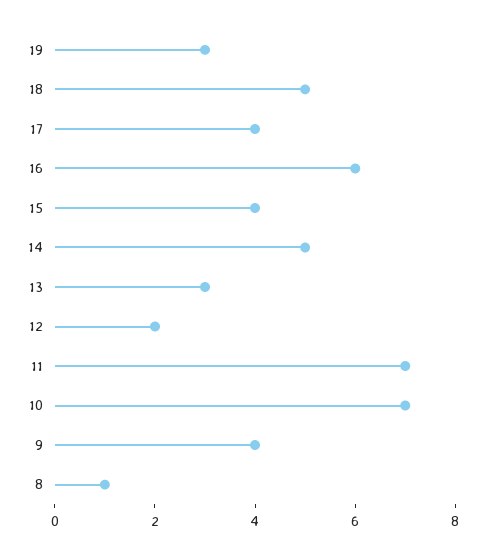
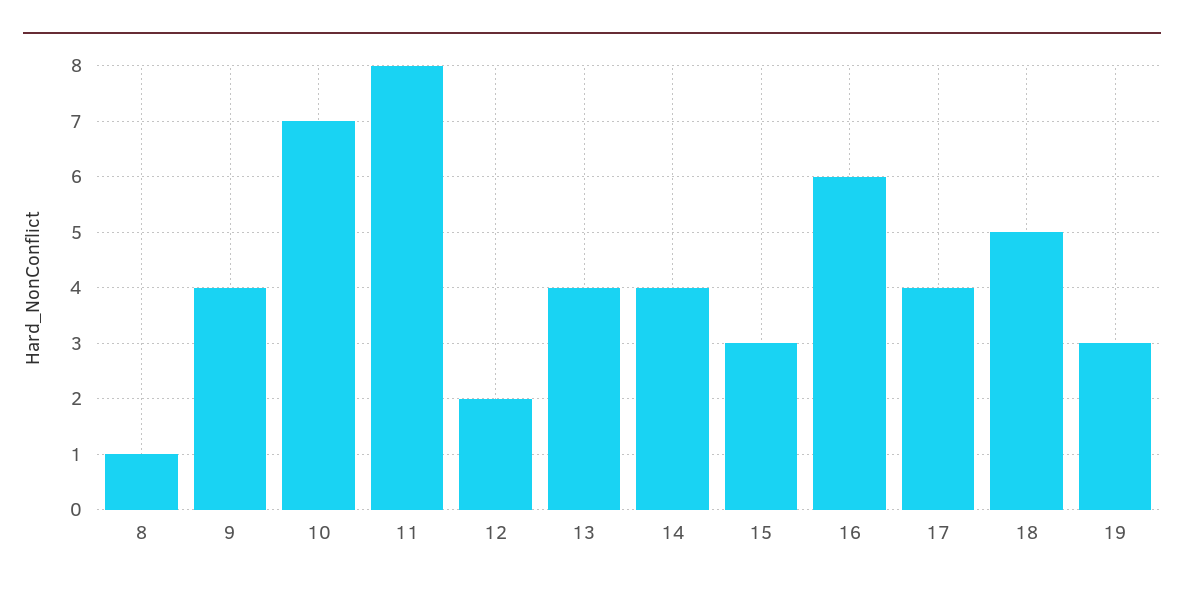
  {
    "19": 3,
    "18": 5,
    "17": 4,
    "16": 6,
-   "15": 4,
+   "15": 3,
-   "14": 5,
+   "14": 4,
-   "13": 3,
+   "13": 4,
    "12": 2,
-   "11": 7,
+   "11": 8,
    "10": 7,
    "9": 4,
    "8": 1
  }

